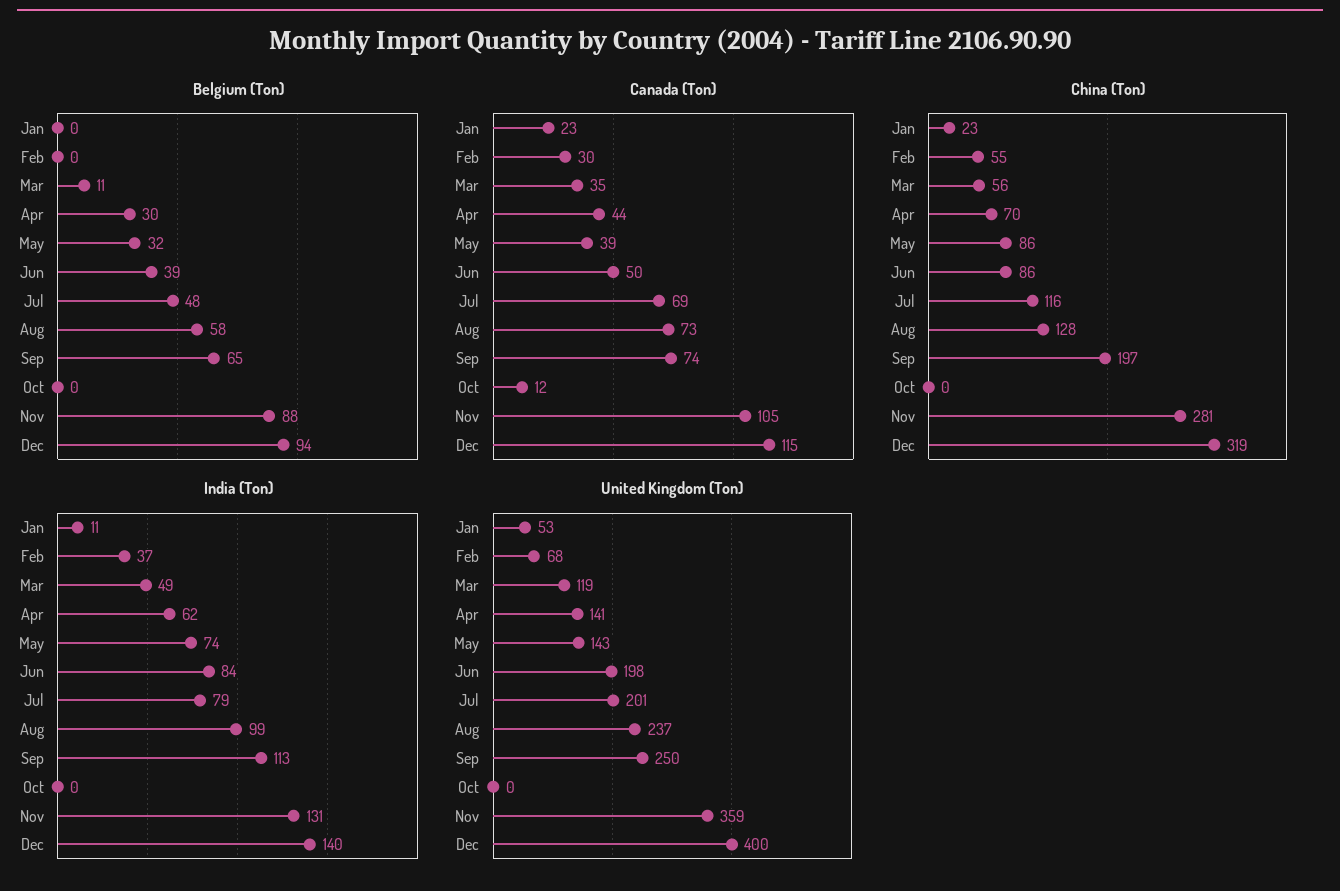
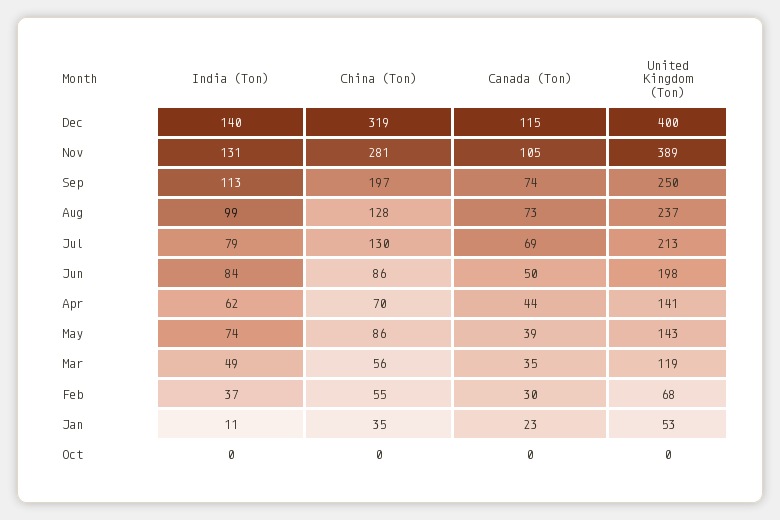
  {
-   "Belgium (Ton)": {
-     "Jan": 0,
-     "Feb": 0,
-     "Mar": 11,
-     "Apr": 30,
-     "May": 32,
-     "Jun": 39,
-     "Jul": 48,
-     "Aug": 58,
-     "Sep": 65,
-     "Oct": 0,
-     "Nov": 88,
-     "Dec": 94
-   },
    "Canada (Ton)": {
      "Jan": 23,
      "Feb": 30,
      "Mar": 35,
      "Apr": 44,
      "May": 39,
      "Jun": 50,
      "Jul": 69,
      "Aug": 73,
      "Sep": 74,
-     "Oct": 12,
+     "Oct": 0,
      "Nov": 105,
      "Dec": 115
    },
    "China (Ton)": {
-     "Jan": 23,
+     "Jan": 35,
      "Feb": 55,
      "Mar": 56,
      "Apr": 70,
      "May": 86,
      "Jun": 86,
-     "Jul": 116,
+     "Jul": 130,
      "Aug": 128,
      "Sep": 197,
      "Oct": 0,
      "Nov": 281,
      "Dec": 319
    },
    "India (Ton)": {
      "Jan": 11,
      "Feb": 37,
      "Mar": 49,
      "Apr": 62,
      "May": 74,
      "Jun": 84,
      "Jul": 79,
      "Aug": 99,
      "Sep": 113,
      "Oct": 0,
      "Nov": 131,
      "Dec": 140
    },
    "United Kingdom (Ton)": {
      "Jan": 53,
      "Feb": 68,
      "Mar": 119,
      "Apr": 141,
      "May": 143,
      "Jun": 198,
-     "Jul": 201,
+     "Jul": 213,
      "Aug": 237,
      "Sep": 250,
      "Oct": 0,
-     "Nov": 359,
+     "Nov": 389,
      "Dec": 400
    }
  }

